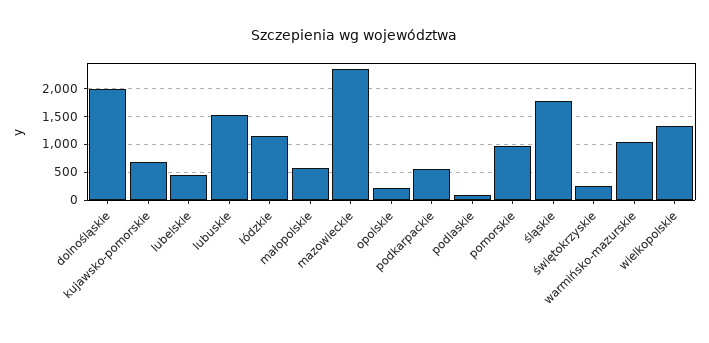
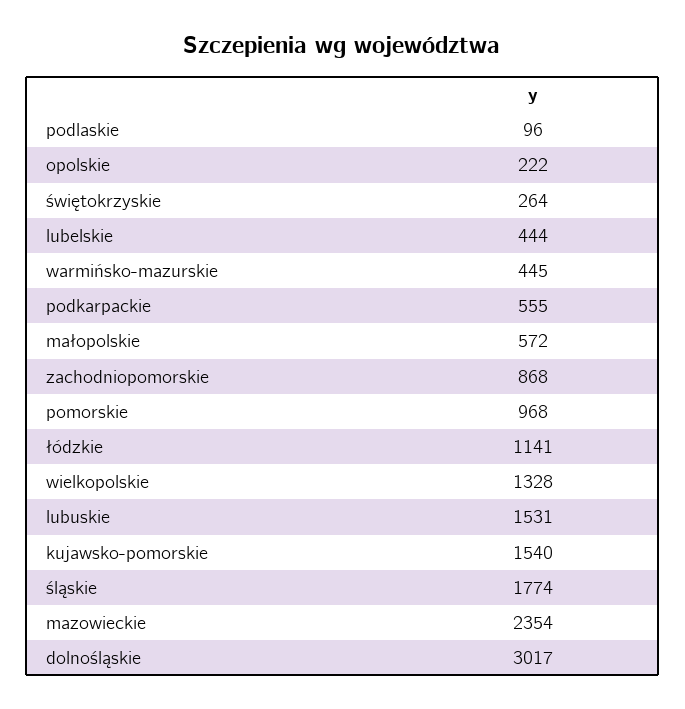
  {
-   "dolnośląskie": 2000,
+   "dolnośląskie": 3017,
-   "kujawsko-pomorskie": 750,
+   "kujawsko-pomorskie": 1540,
    "lubelskie": 444,
    "lubuskie": 1531,
    "łódzkie": 1141,
    "małopolskie": 572,
    "mazowieckie": 2354,
    "opolskie": 222,
    "podkarpackie": 555,
    "podlaskie": 96,
    "pomorskie": 968,
    "śląskie": 1774,
    "świętokrzyskie": 264,
-   "warmińsko-mazurskie": 1000,
+   "warmińsko-mazurskie": 445,
-   "wielkopolskie": 1328
+   "wielkopolskie": 1328,
+   "zachodniopomorskie": 868
  }

